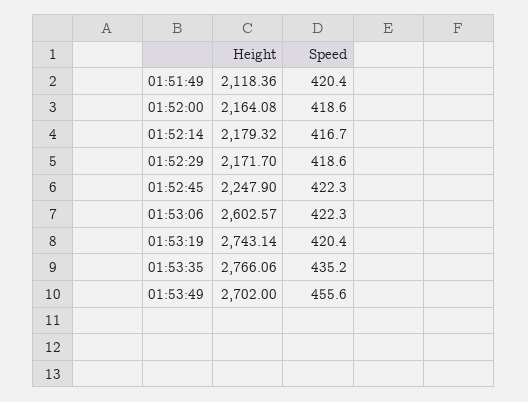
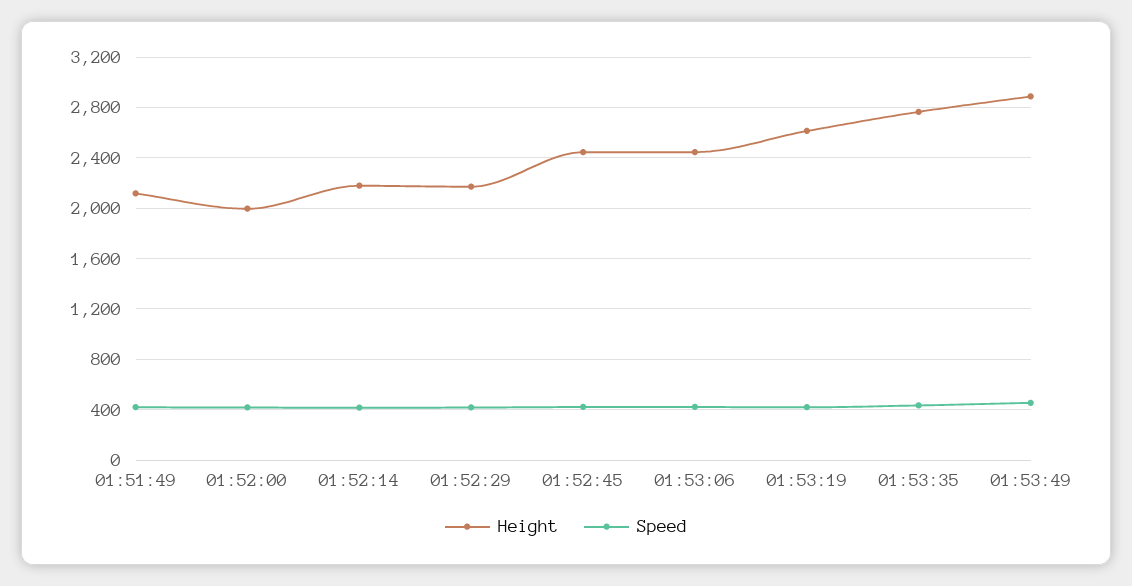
  {
    "Height": {
      "01:51:49": 2118.36,
-     "01:52:00": 2164.08,
+     "01:52:00": 2000,
      "01:52:14": 2179.32,
      "01:52:29": 2171.7,
-     "01:52:45": 2247.9,
+     "01:52:45": 2450,
-     "01:53:06": 2602.57,
+     "01:53:06": 2450,
-     "01:53:19": 2743.14,
+     "01:53:19": 2600,
      "01:53:35": 2766.06,
-     "01:53:49": 2702
+     "01:53:49": 2900
    },
    "Speed": {
      "01:51:49": 420.4,
      "01:52:00": 418.6,
      "01:52:14": 416.7,
      "01:52:29": 418.6,
      "01:52:45": 422.3,
      "01:53:06": 422.3,
      "01:53:19": 420.4,
      "01:53:35": 435.2,
      "01:53:49": 455.6
    }
  }

